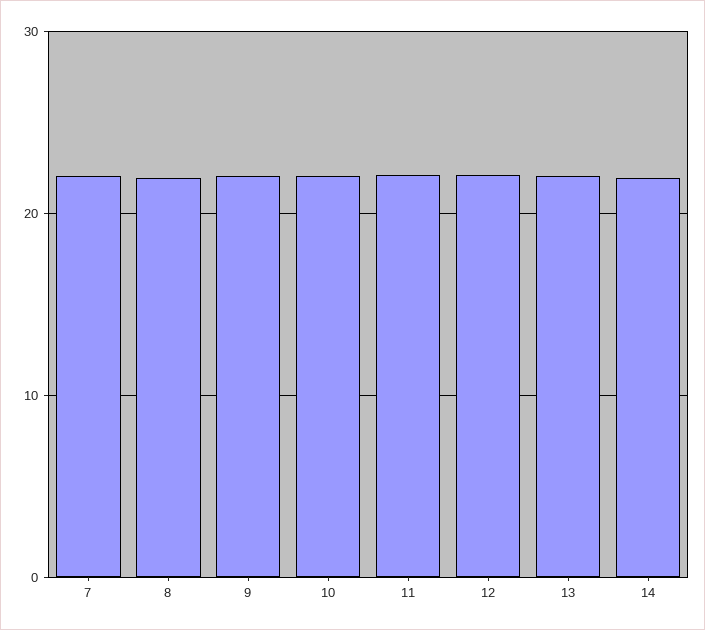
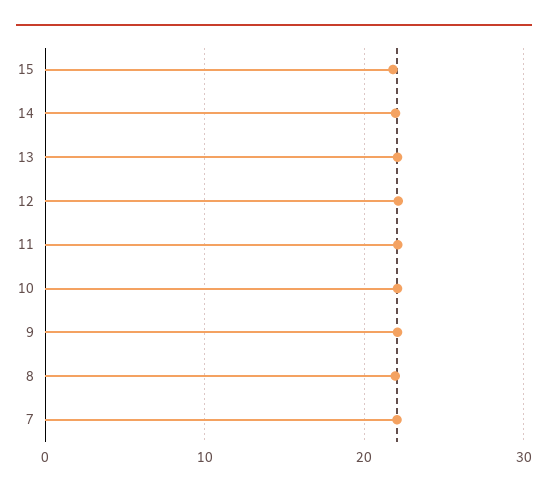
  {
    "7": 22,
    "8": 22,
    "9": 22,
    "10": 22,
    "11": 22,
    "12": 22,
    "13": 22,
-   "14": 22
+   "14": 22,
+   "15": 22
  }

